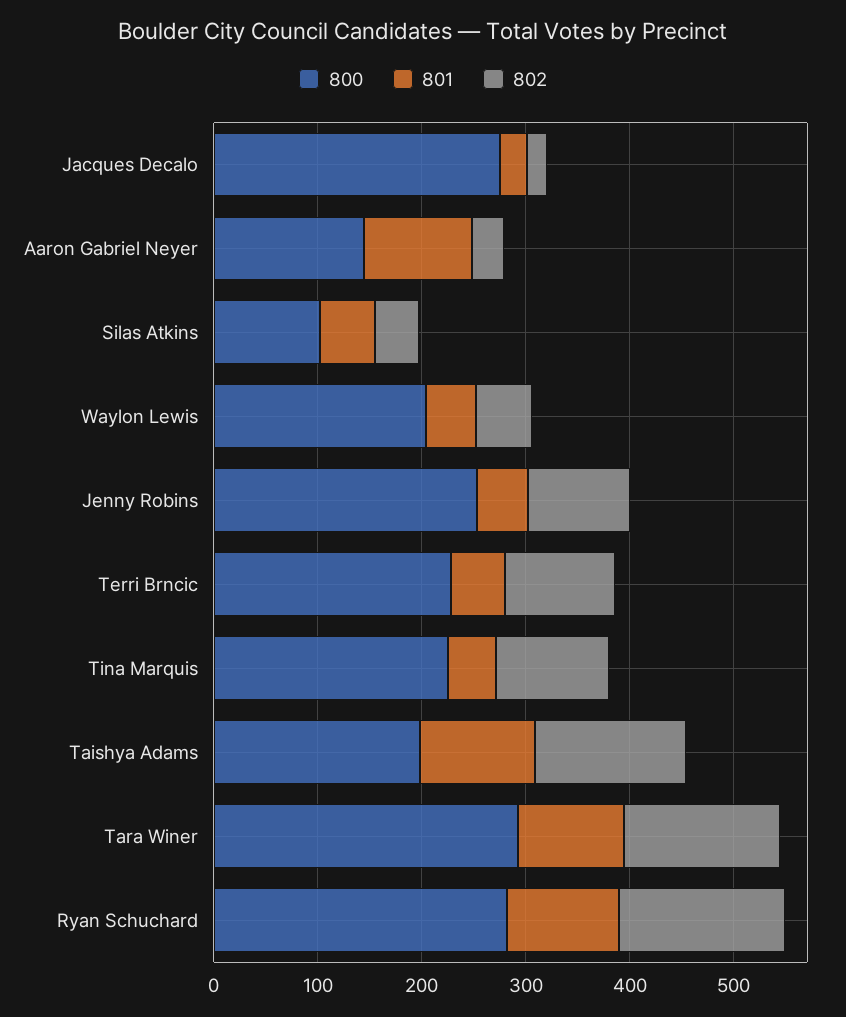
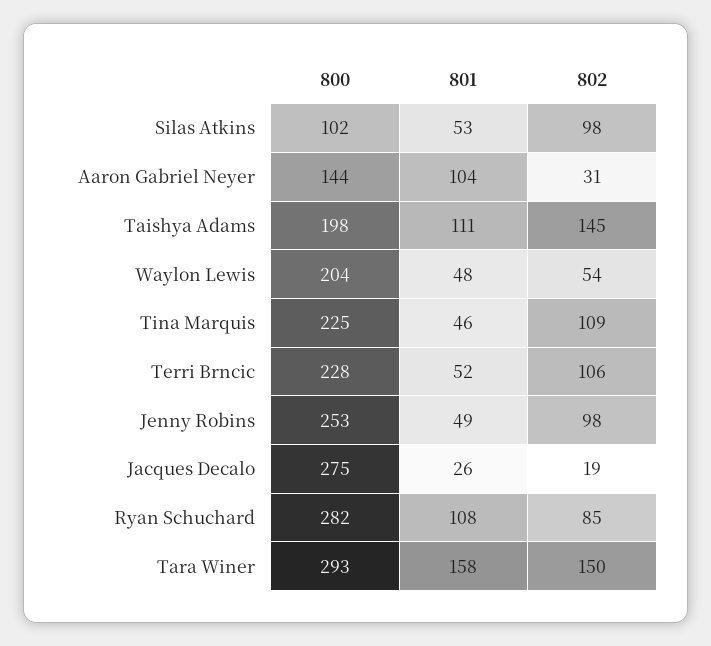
  {
    "800": {
      "Jacques Decalo": 275,
      "Aaron Gabriel Neyer": 144,
      "Silas Atkins": 102,
      "Waylon Lewis": 204,
      "Jenny Robins": 253,
      "Terri Brncic": 228,
      "Tina Marquis": 225,
      "Taishya Adams": 198,
      "Tara Winer": 293,
      "Ryan Schuchard": 282
    },
    "801": {
      "Jacques Decalo": 26,
      "Aaron Gabriel Neyer": 104,
      "Silas Atkins": 53,
      "Waylon Lewis": 48,
      "Jenny Robins": 49,
      "Terri Brncic": 52,
      "Tina Marquis": 46,
      "Taishya Adams": 111,
-     "Tara Winer": 100,
+     "Tara Winer": 158,
      "Ryan Schuchard": 108
    },
    "802": {
      "Jacques Decalo": 19,
      "Aaron Gabriel Neyer": 31,
-     "Silas Atkins": 40,
+     "Silas Atkins": 98,
      "Waylon Lewis": 54,
      "Jenny Robins": 98,
      "Terri Brncic": 106,
      "Tina Marquis": 109,
      "Taishya Adams": 145,
      "Tara Winer": 150,
-     "Ryan Schuchard": 160
+     "Ryan Schuchard": 85
    }
  }

